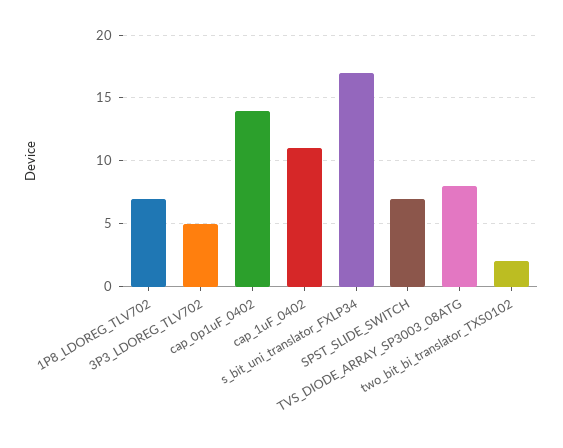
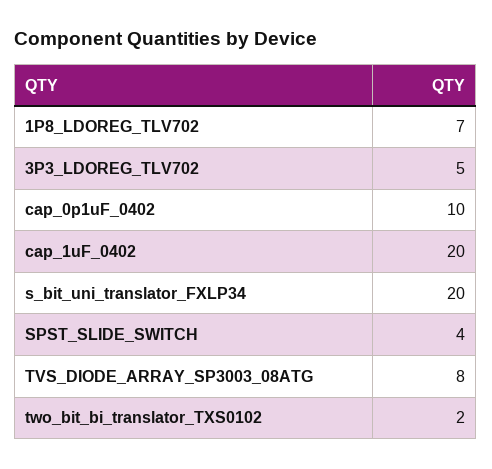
  {
    "1P8_LDOREG_TLV702": 7,
    "3P3_LDOREG_TLV702": 5,
-   "cap_0p1uF_0402": 14,
+   "cap_0p1uF_0402": 10,
-   "cap_1uF_0402": 11,
+   "cap_1uF_0402": 20,
-   "s_bit_uni_translator_FXLP34": 17,
+   "s_bit_uni_translator_FXLP34": 20,
-   "SPST_SLIDE_SWITCH": 7,
+   "SPST_SLIDE_SWITCH": 4,
    "TVS_DIODE_ARRAY_SP3003_08ATG": 8,
    "two_bit_bi_translator_TXS0102": 2
  }

